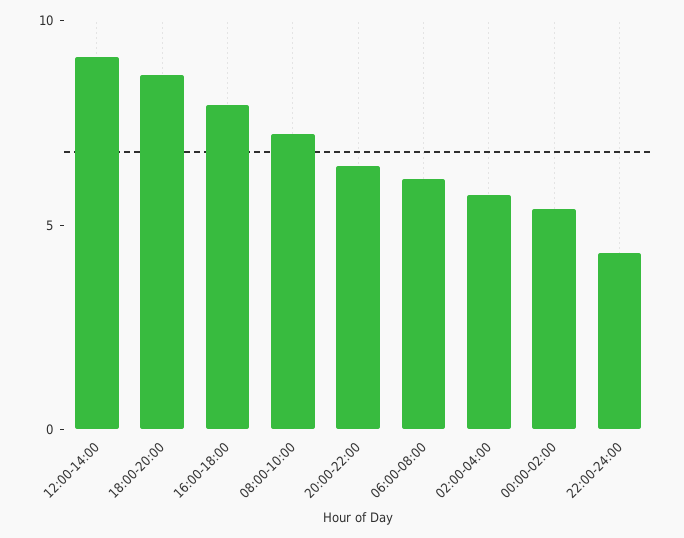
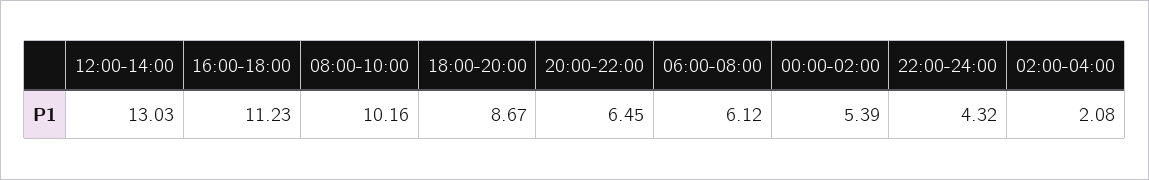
  {
-   "12:00-14:00": 9,
+   "12:00-14:00": 13.03,
    "18:00-20:00": 8.67,
-   "16:00-18:00": 8,
+   "16:00-18:00": 11.23,
-   "08:00-10:00": 7,
+   "08:00-10:00": 10.16,
    "20:00-22:00": 6.45,
    "06:00-08:00": 6.12,
-   "02:00-04:00": 6,
+   "02:00-04:00": 2.08,
    "00:00-02:00": 5.39,
    "22:00-24:00": 4.32
  }

